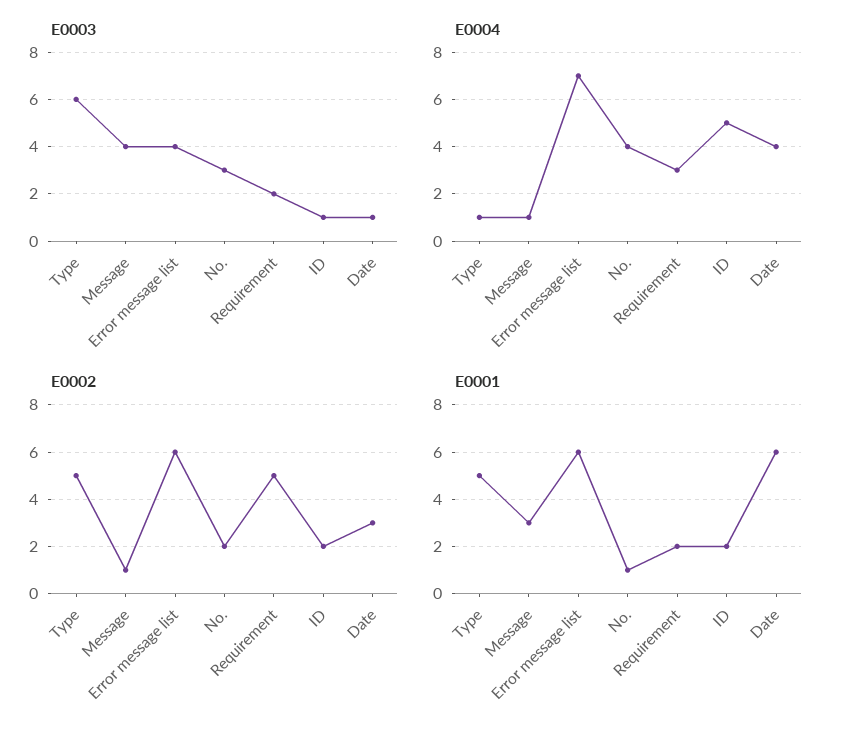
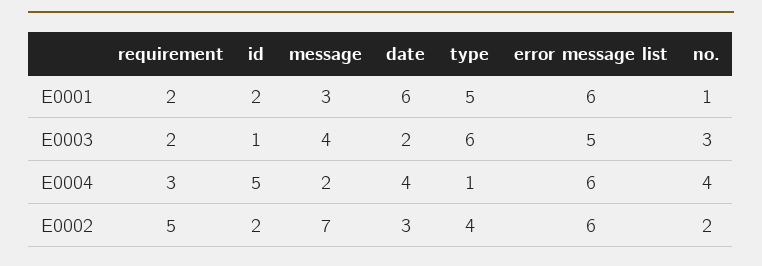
  {
    "E0003": {
      "Type": 6,
      "Message": 4,
-     "Error message list": 4,
+     "Error message list": 5,
      "No.": 3,
      "Requirement": 2,
      "ID": 1,
-     "Date": 1
+     "Date": 2
    },
    "E0004": {
      "Type": 1,
-     "Message": 1,
+     "Message": 2,
-     "Error message list": 7,
+     "Error message list": 6,
      "No.": 4,
      "Requirement": 3,
      "ID": 5,
      "Date": 4
    },
    "E0002": {
-     "Type": 5,
+     "Type": 4,
-     "Message": 1,
+     "Message": 7,
      "Error message list": 6,
      "No.": 2,
      "Requirement": 5,
      "ID": 2,
      "Date": 3
    },
    "E0001": {
      "Type": 5,
      "Message": 3,
      "Error message list": 6,
      "No.": 1,
      "Requirement": 2,
      "ID": 2,
      "Date": 6
    }
  }

